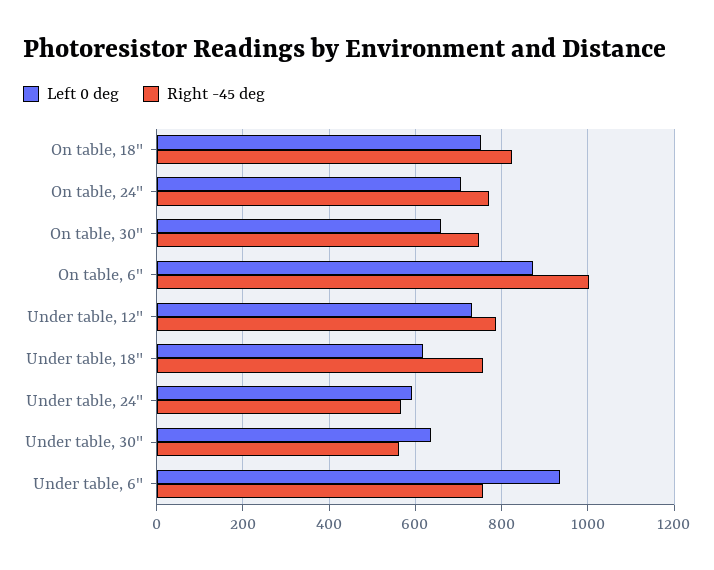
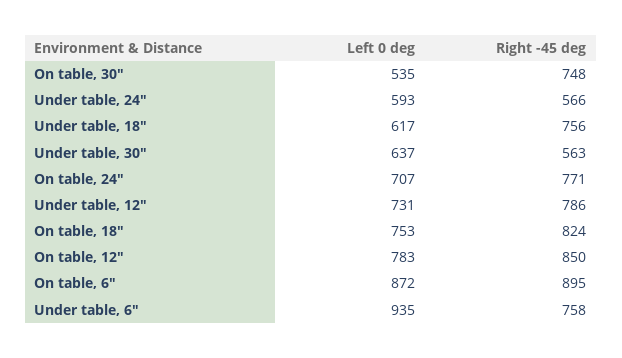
  {
    "Left 0 deg": {
      "On table, 18\"": 753,
      "On table, 24\"": 707,
-     "On table, 30\"": 660,
+     "On table, 30\"": 535,
      "On table, 6\"": 872,
      "Under table, 12\"": 731,
      "Under table, 18\"": 617,
      "Under table, 24\"": 593,
      "Under table, 30\"": 637,
-     "Under table, 6\"": 935
+     "Under table, 6\"": 935,
+     "On table, 12\"": 783
    },
    "Right -45 deg": {
      "On table, 18\"": 824,
      "On table, 24\"": 771,
      "On table, 30\"": 748,
-     "On table, 6\"": 1000,
+     "On table, 6\"": 895,
      "Under table, 12\"": 786,
      "Under table, 18\"": 756,
      "Under table, 24\"": 566,
      "Under table, 30\"": 563,
-     "Under table, 6\"": 758
+     "Under table, 6\"": 758,
+     "On table, 12\"": 850
    }
  }

